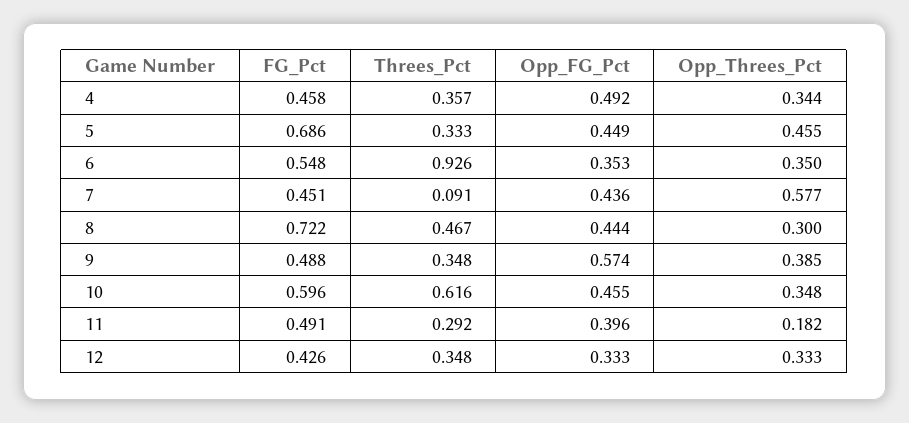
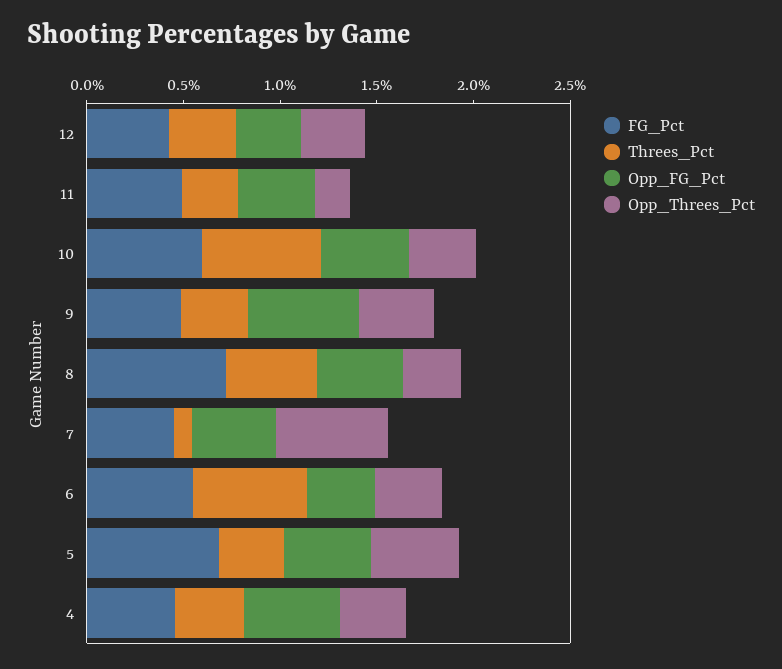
  {
    "FG_Pct": {
      "4": 0.458,
      "5": 0.686,
      "6": 0.548,
      "7": 0.451,
      "8": 0.722,
      "9": 0.488,
      "10": 0.596,
      "11": 0.491,
      "12": 0.426
    },
    "Threes_Pct": {
      "4": 0.357,
      "5": 0.333,
-     "6": 0.926,
+     "6": 0.6,
      "7": 0.091,
      "8": 0.467,
      "9": 0.348,
      "10": 0.616,
      "11": 0.292,
      "12": 0.348
    },
    "Opp_FG_Pct": {
      "4": 0.492,
      "5": 0.449,
      "6": 0.353,
      "7": 0.436,
      "8": 0.444,
      "9": 0.574,
      "10": 0.455,
      "11": 0.396,
      "12": 0.333
    },
    "Opp_Threes_Pct": {
      "4": 0.344,
      "5": 0.455,
      "6": 0.35,
      "7": 0.577,
      "8": 0.3,
      "9": 0.385,
      "10": 0.348,
      "11": 0.182,
      "12": 0.333
    }
  }

